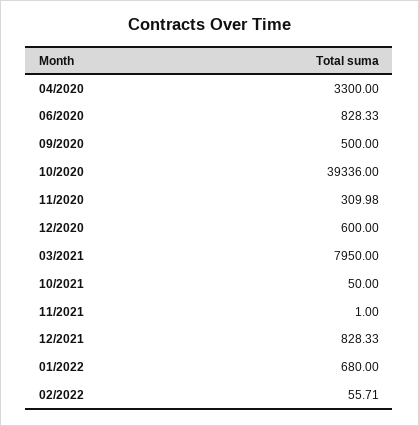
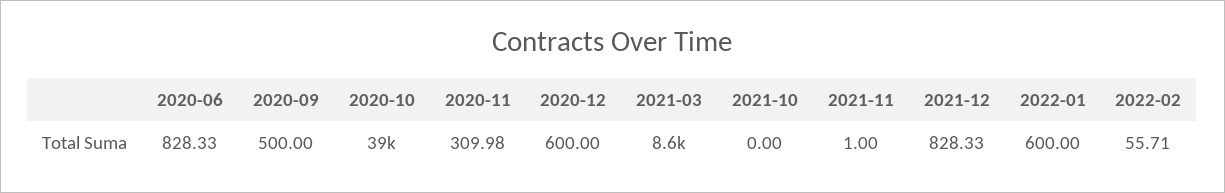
  {
-   "04/2020": 3300,
    "06/2020": 828.33,
    "09/2020": 500,
    "10/2020": 39336,
    "11/2020": 309.98,
    "12/2020": 600,
-   "03/2021": 7950,
+   "03/2021": 8600,
-   "10/2021": 50,
+   "10/2021": 0,
    "11/2021": 1,
    "12/2021": 828.33,
-   "01/2022": 680,
+   "01/2022": 600,
    "02/2022": 55.71
  }

